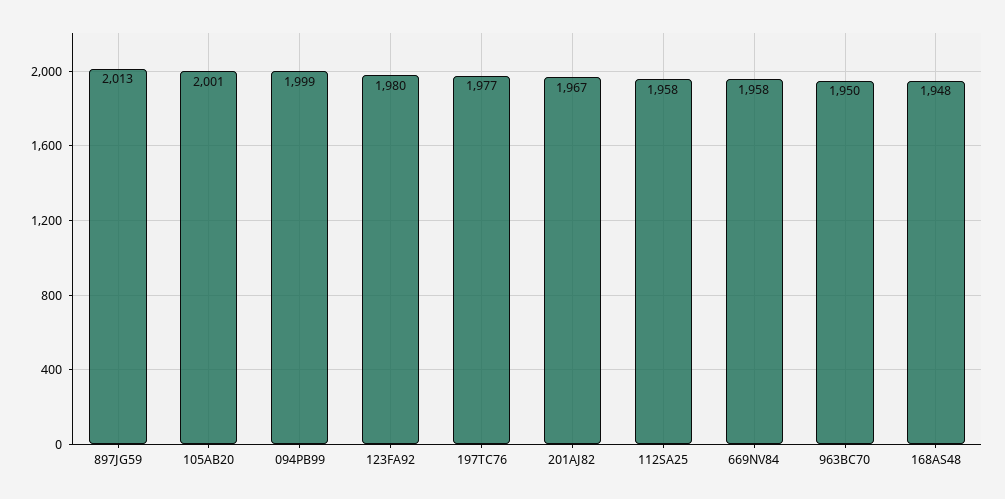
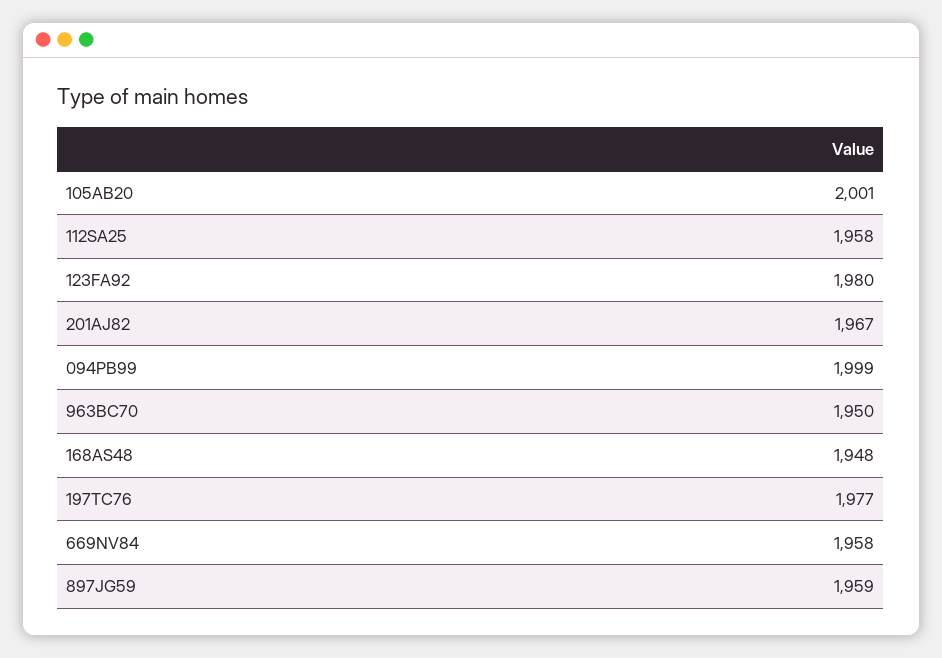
  {
-   "897JG59": 2013,
+   "897JG59": 1959,
    "105AB20": 2001,
    "094PB99": 1999,
    "123FA92": 1980,
    "197TC76": 1977,
    "201AJ82": 1967,
    "112SA25": 1958,
    "669NV84": 1958,
    "963BC70": 1950,
    "168AS48": 1948
  }

